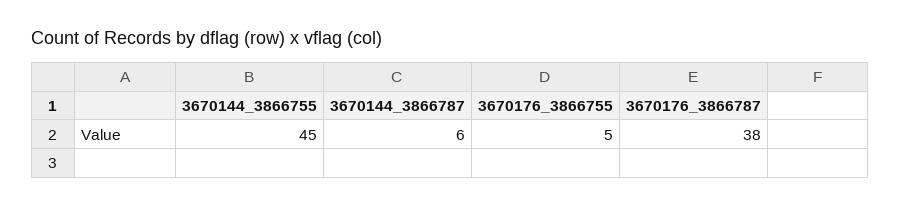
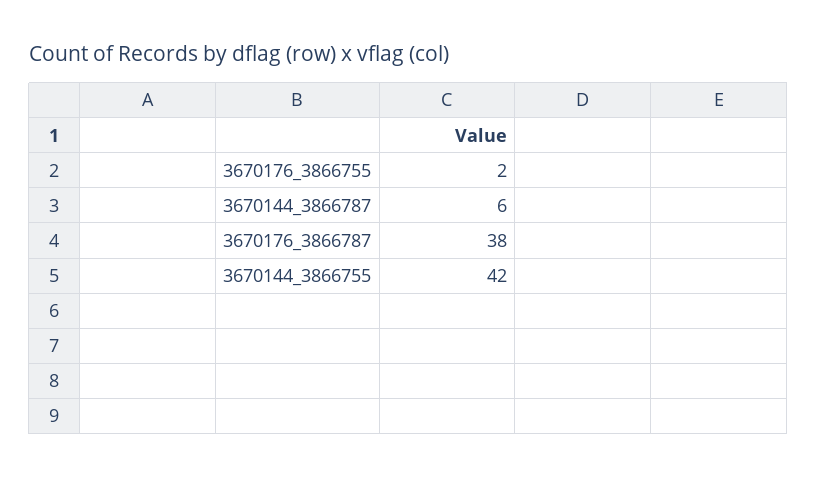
  {
-   "3670144_3866755": 45,
+   "3670144_3866755": 42,
    "3670144_3866787": 6,
-   "3670176_3866755": 5,
+   "3670176_3866755": 2,
    "3670176_3866787": 38
  }

